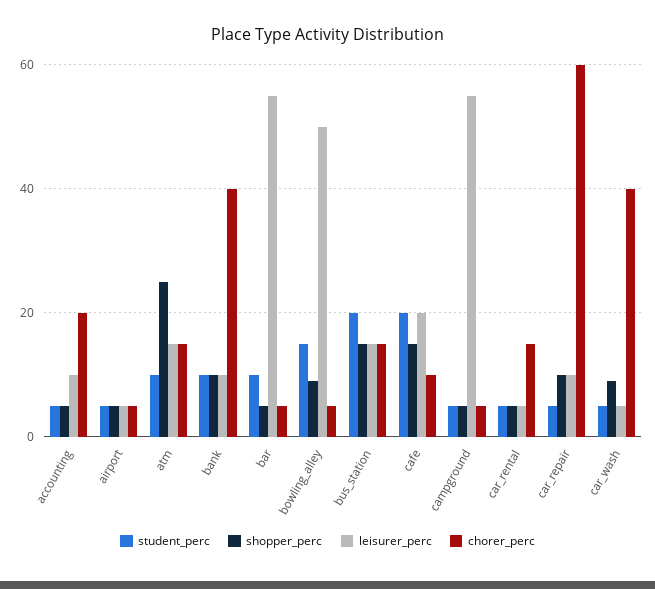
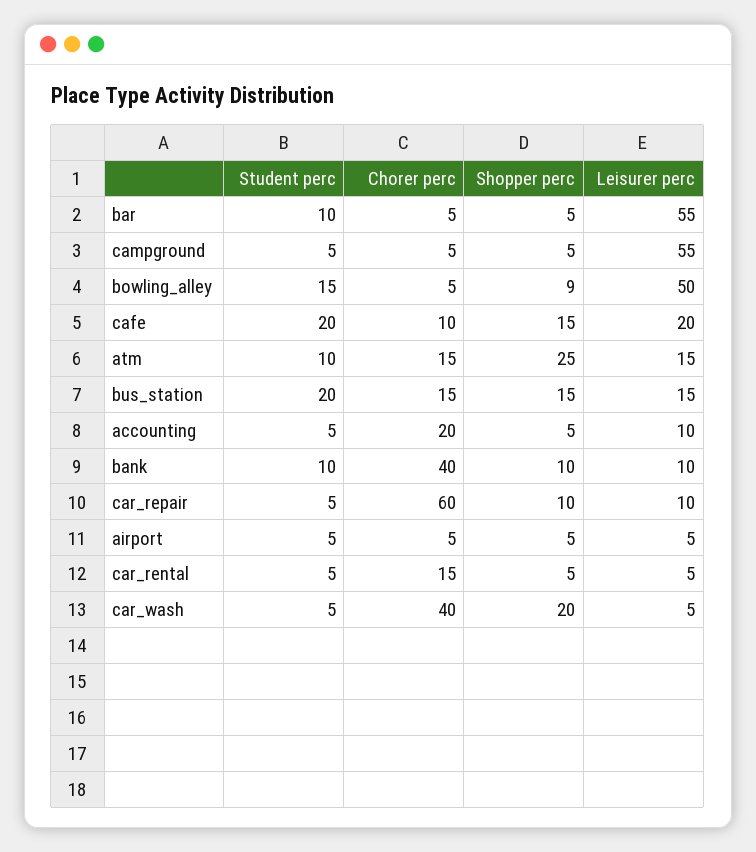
  {
    "student_perc": {
      "accounting": 5,
      "airport": 5,
      "atm": 10,
      "bank": 10,
      "bar": 10,
      "bowling_alley": 15,
      "bus_station": 20,
      "cafe": 20,
      "campground": 5,
      "car_rental": 5,
      "car_repair": 5,
      "car_wash": 5
    },
    "shopper_perc": {
      "accounting": 5,
      "airport": 5,
      "atm": 25,
      "bank": 10,
      "bar": 5,
      "bowling_alley": 9,
      "bus_station": 15,
      "cafe": 15,
      "campground": 5,
      "car_rental": 5,
      "car_repair": 10,
-     "car_wash": 10
+     "car_wash": 20
    },
    "leisurer_perc": {
      "accounting": 10,
      "airport": 5,
      "atm": 15,
      "bank": 10,
      "bar": 55,
      "bowling_alley": 50,
      "bus_station": 15,
      "cafe": 20,
      "campground": 55,
      "car_rental": 5,
      "car_repair": 10,
      "car_wash": 5
    },
    "chorer_perc": {
      "accounting": 20,
      "airport": 5,
      "atm": 15,
      "bank": 40,
      "bar": 5,
      "bowling_alley": 5,
      "bus_station": 15,
      "cafe": 10,
      "campground": 5,
      "car_rental": 15,
      "car_repair": 60,
      "car_wash": 40
    }
  }

